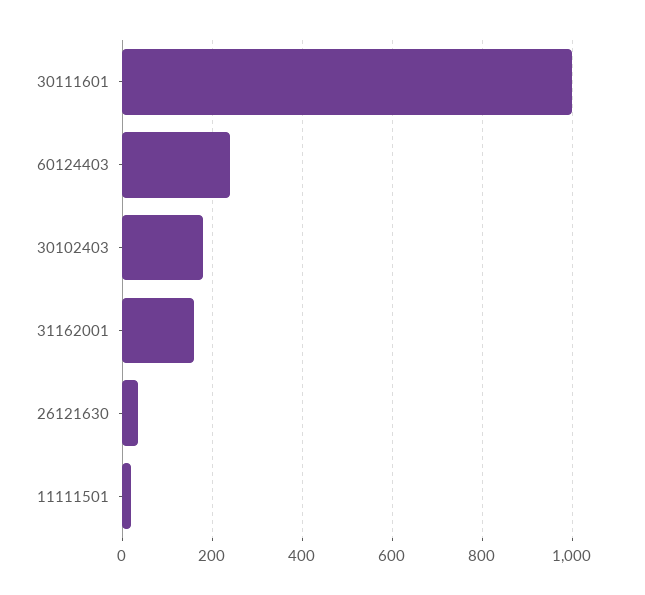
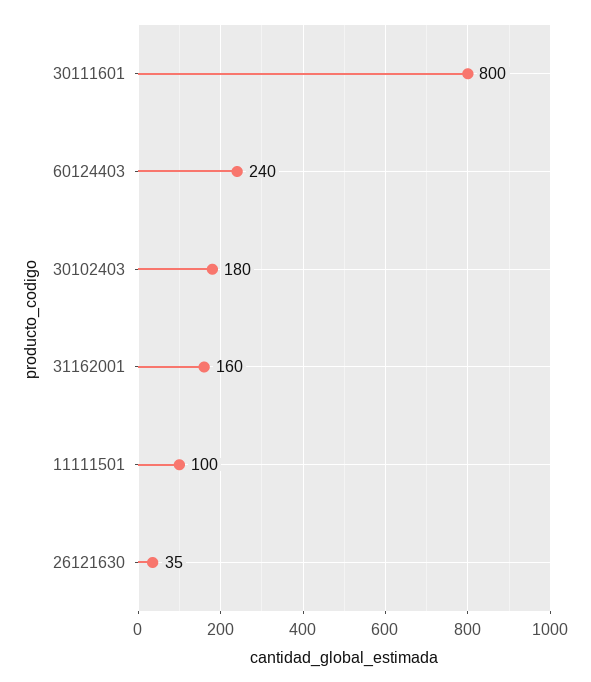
  {
-   "30111601": 1000,
+   "30111601": 800,
    "60124403": 240,
    "30102403": 180,
    "31162001": 160,
    "26121630": 35,
-   "11111501": 20
+   "11111501": 100
  }

